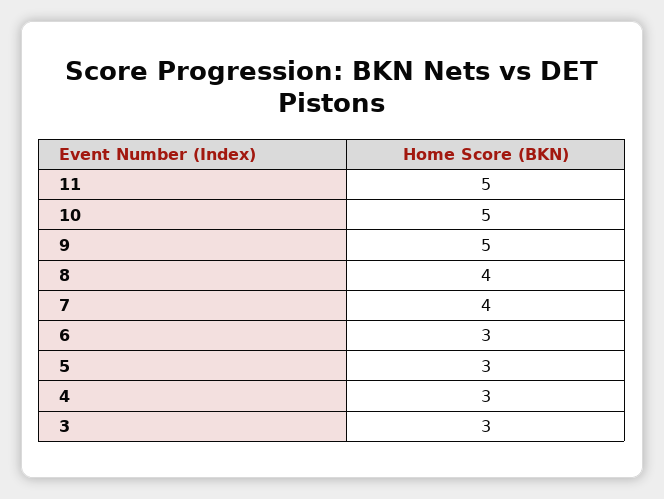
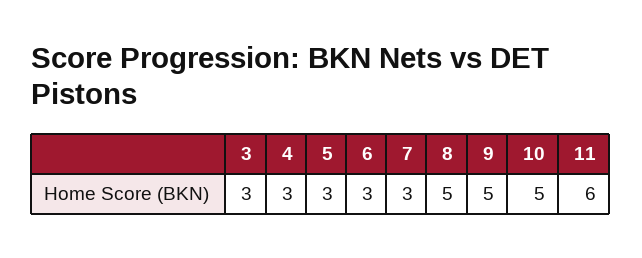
  {
-   "11": 5,
+   "11": 6,
    "10": 5,
    "9": 5,
-   "8": 4,
+   "8": 5,
-   "7": 4,
+   "7": 3,
    "6": 3,
    "5": 3,
    "4": 3,
    "3": 3
  }

